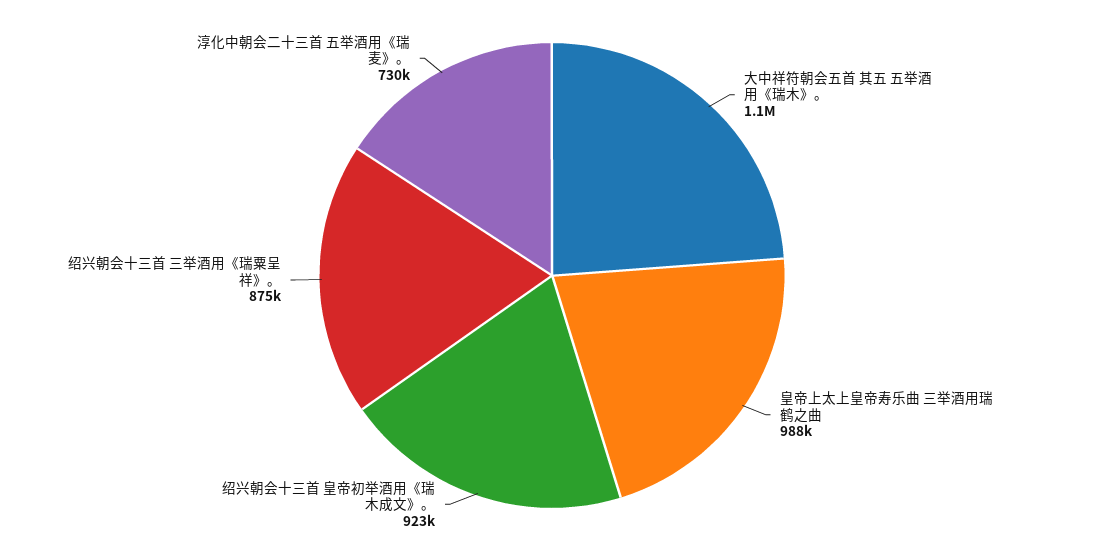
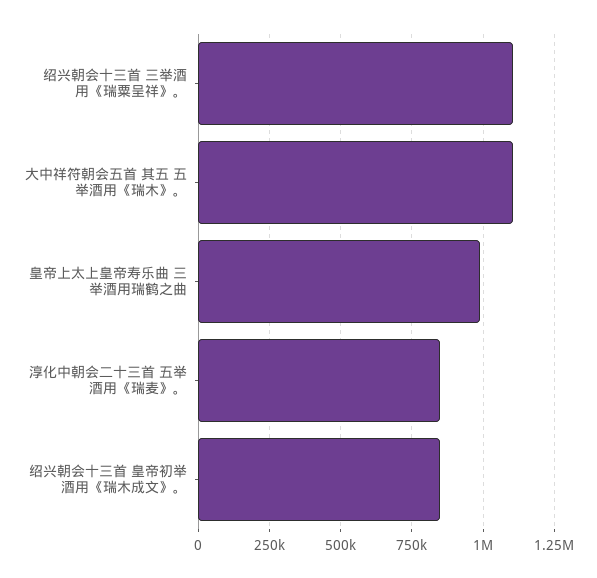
  {
    "大中祥符朝会五首 其五 五举酒用《瑞木》。": 1100000,
    "皇帝上太上皇帝寿乐曲 三举酒用瑞鹤之曲": 988000,
-   "绍兴朝会十三首 皇帝初举酒用《瑞木成文》。": 923000,
+   "绍兴朝会十三首 皇帝初举酒用《瑞木成文》。": 850000,
-   "绍兴朝会十三首 三举酒用《瑞粟呈祥》。": 875000,
+   "绍兴朝会十三首 三举酒用《瑞粟呈祥》。": 1100000,
-   "淳化中朝会二十三首 五举酒用《瑞麦》。": 730000
+   "淳化中朝会二十三首 五举酒用《瑞麦》。": 850000
  }

